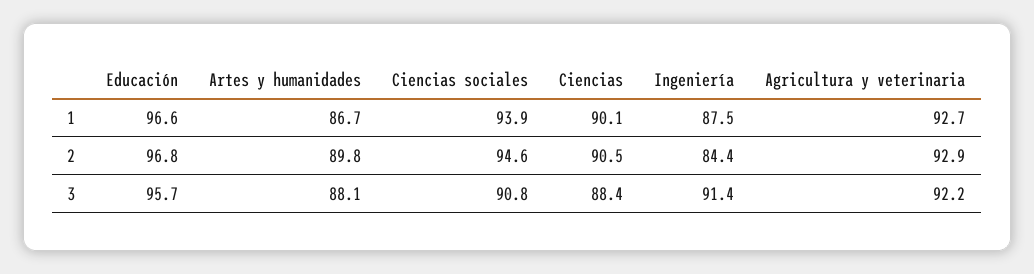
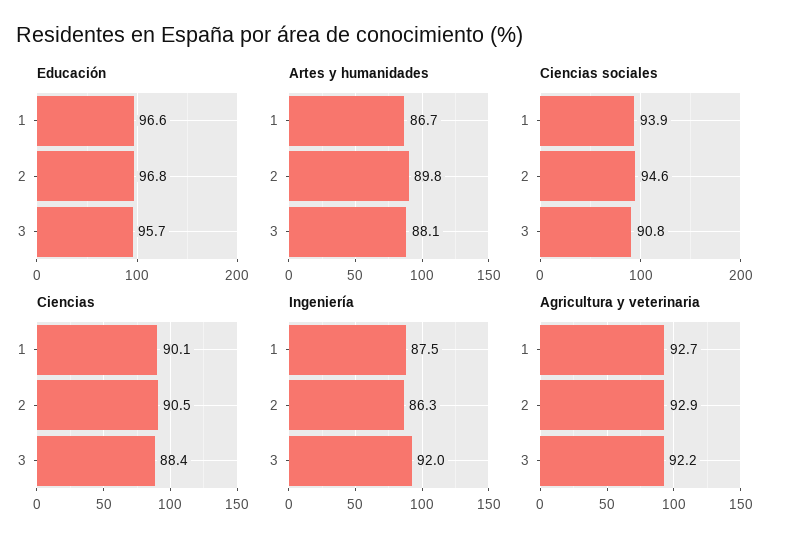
  {
    "Educación": {
      "1": 96.6,
      "2": 96.8,
      "3": 95.7
    },
    "Artes y humanidades": {
      "1": 86.7,
      "2": 89.8,
      "3": 88.1
    },
    "Ciencias sociales": {
      "1": 93.9,
      "2": 94.6,
      "3": 90.8
    },
    "Ciencias": {
      "1": 90.1,
      "2": 90.5,
      "3": 88.4
    },
    "Ingeniería": {
      "1": 87.5,
-     "2": 84.4,
+     "2": 86.3,
-     "3": 91.4
+     "3": 92
    },
    "Agricultura y veterinaria": {
      "1": 92.7,
      "2": 92.9,
      "3": 92.2
    }
  }

